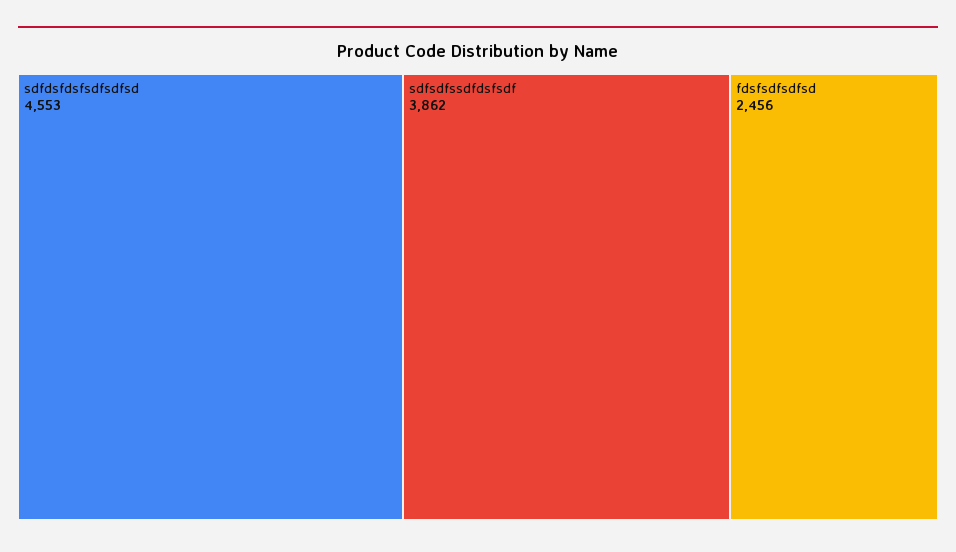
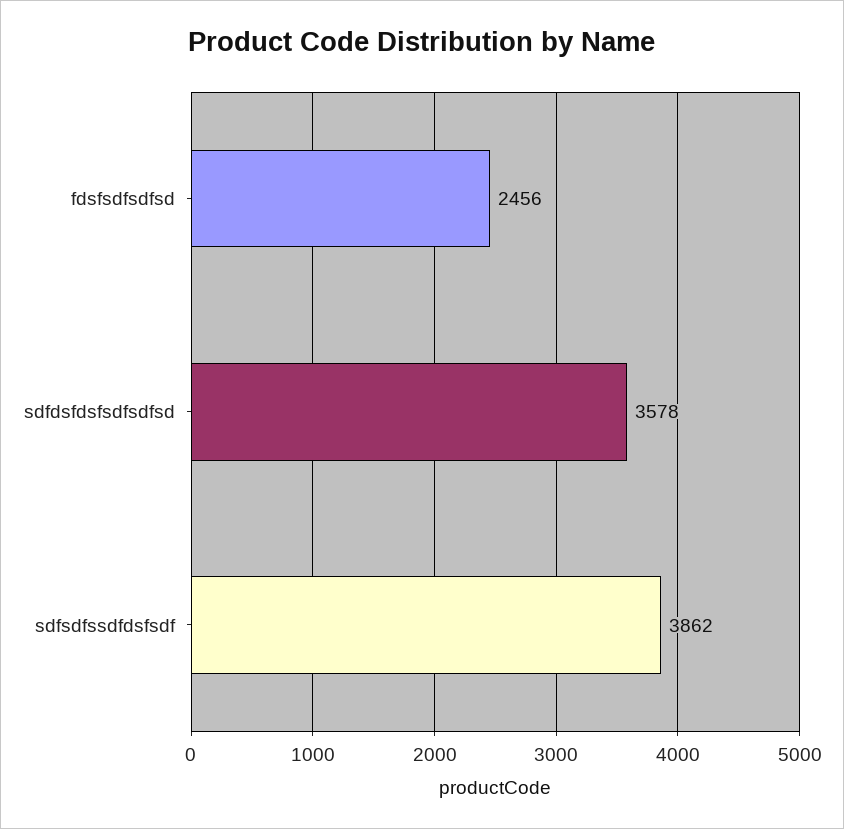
  {
-   "sdfdsfdsfsdfsdfsd": 4553,
+   "sdfdsfdsfsdfsdfsd": 3578,
    "sdfsdfssdfdsfsdf": 3862,
    "fdsfsdfsdfsd": 2456
  }

